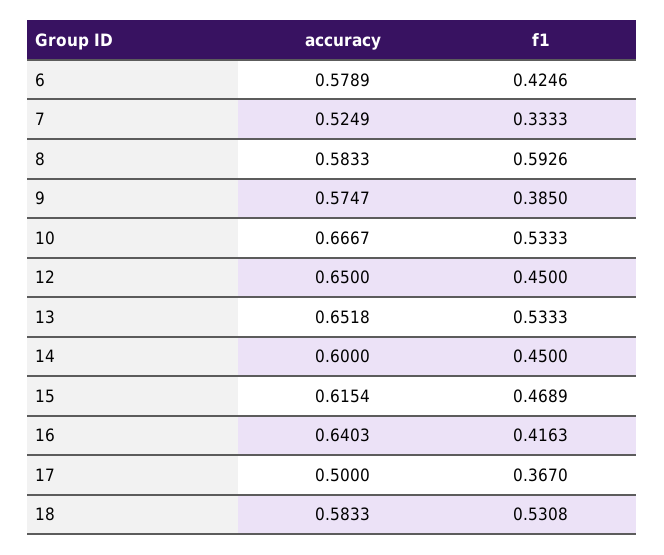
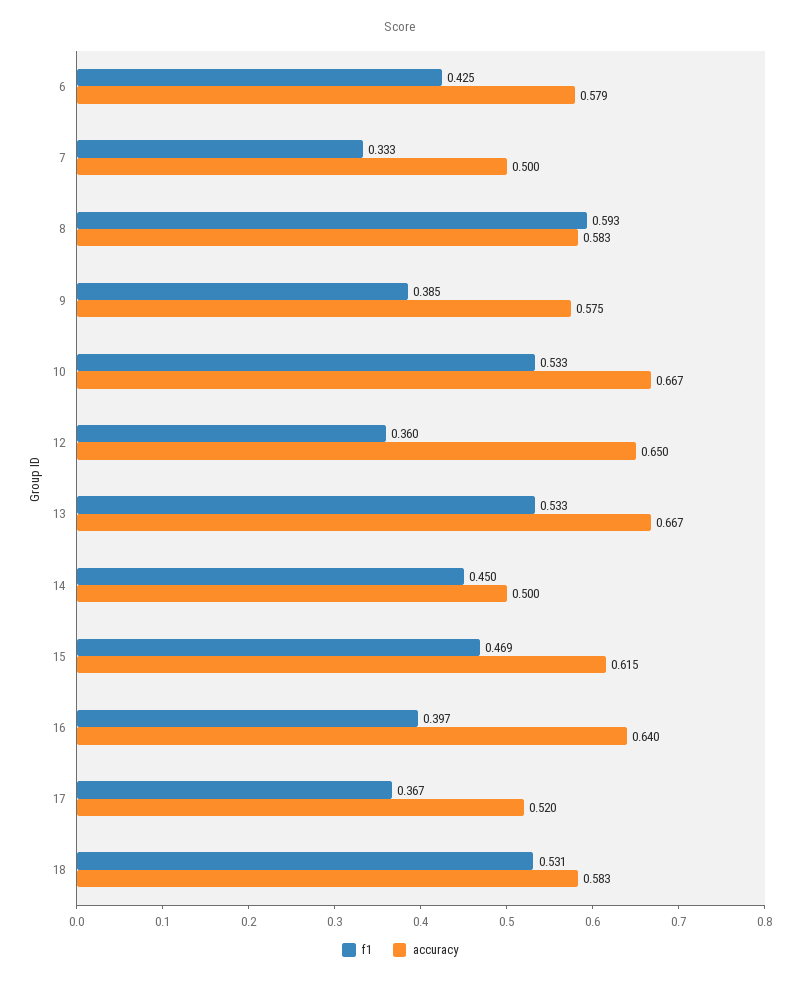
  {
    "accuracy": {
      "6": 0.5789,
-     "7": 0.5249,
+     "7": 0.5,
      "8": 0.5833,
      "9": 0.5747,
      "10": 0.6667,
      "12": 0.65,
-     "13": 0.6518,
+     "13": 0.667,
-     "14": 0.6,
+     "14": 0.5,
      "15": 0.6154,
      "16": 0.6403,
-     "17": 0.5,
+     "17": 0.52,
      "18": 0.5833
    },
    "f1": {
      "6": 0.4246,
      "7": 0.3333,
      "8": 0.5926,
      "9": 0.385,
      "10": 0.5333,
-     "12": 0.45,
+     "12": 0.36,
      "13": 0.5333,
      "14": 0.45,
      "15": 0.4689,
-     "16": 0.4163,
+     "16": 0.397,
      "17": 0.367,
      "18": 0.5308
    }
  }

